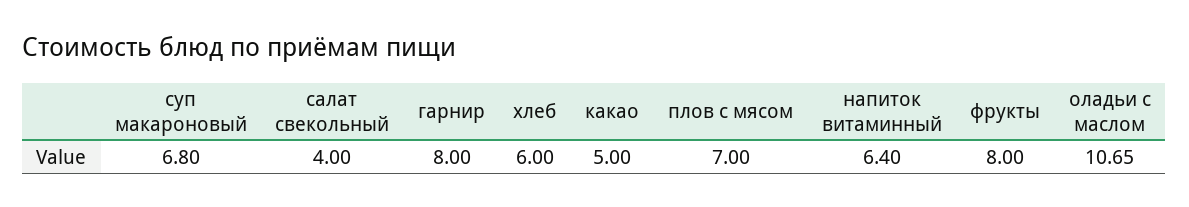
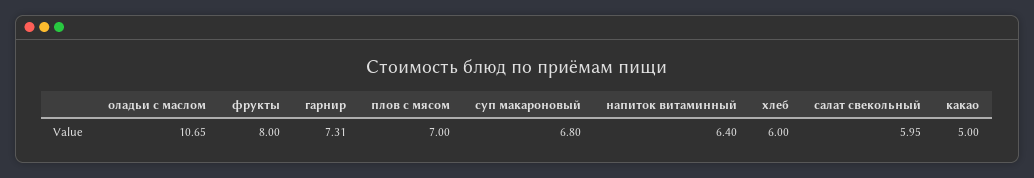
  {
    "суп макароновый": 6.8,
-   "салат свекольный": 4,
+   "салат свекольный": 5.95,
-   "гарнир": 8,
+   "гарнир": 7.31,
    "хлеб": 6,
    "какао": 5,
    "плов с мясом": 7,
    "напиток витаминный": 6.4,
    "фрукты": 8,
    "оладьи с маслом": 10.65
  }

